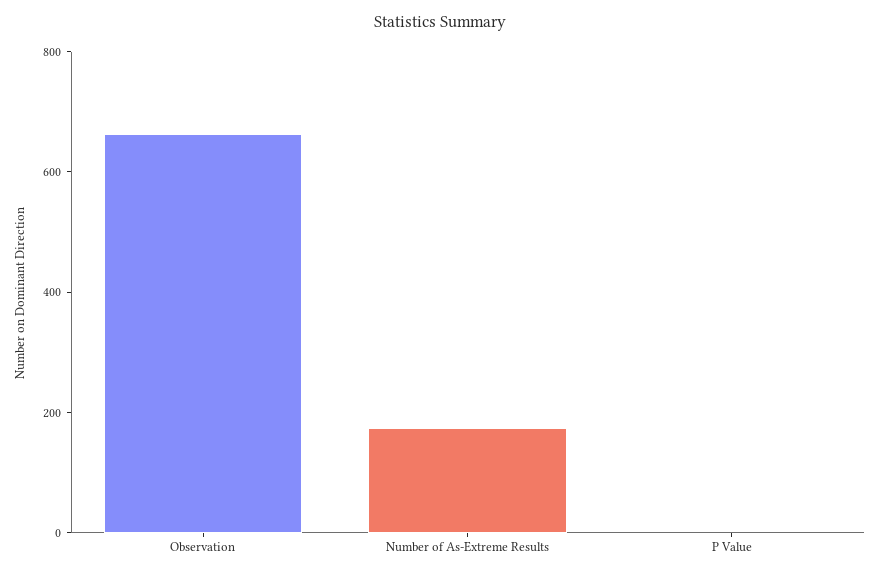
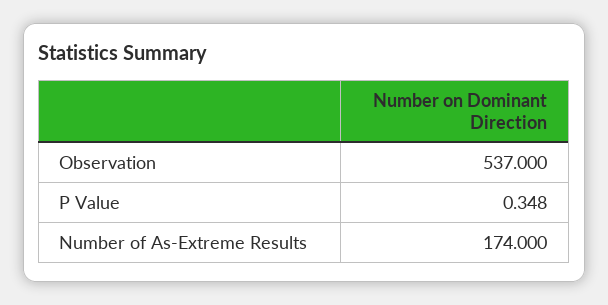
  {
-   "Observation": 650,
+   "Observation": 537,
    "Number of As-Extreme Results": 174,
    "P Value": 0.348
  }

